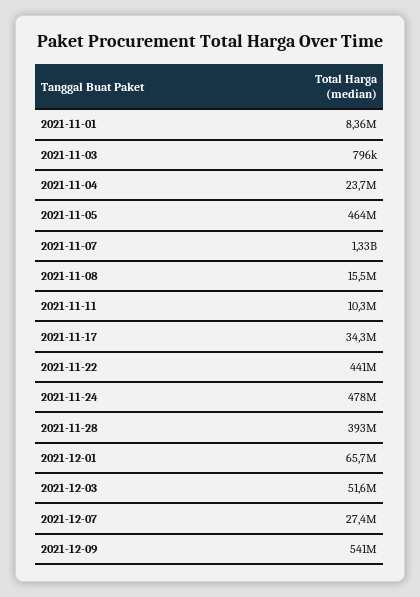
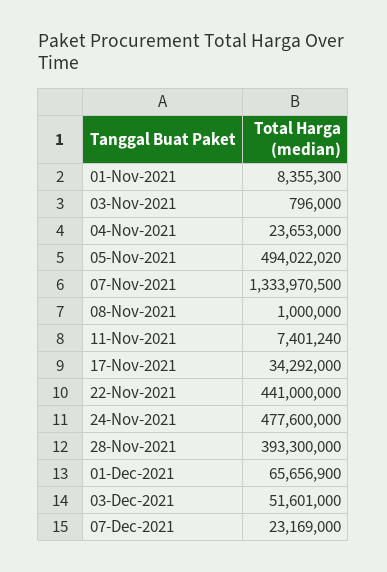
  {
    "2021-11-01": 8355300,
    "2021-11-03": 796000,
    "2021-11-04": 23653000,
-   "2021-11-05": 464000000,
+   "2021-11-05": 494022020,
    "2021-11-07": 1333970500,
-   "2021-11-08": 15500000,
+   "2021-11-08": 1000000,
-   "2021-11-11": 10300000,
+   "2021-11-11": 7401240,
    "2021-11-17": 34292000,
    "2021-11-22": 441000000,
    "2021-11-24": 477600000,
    "2021-11-28": 393300000,
    "2021-12-01": 65656900,
    "2021-12-03": 51601000,
-   "2021-12-07": 27400000,
+   "2021-12-07": 23169000
-   "2021-12-09": 541000000
  }

